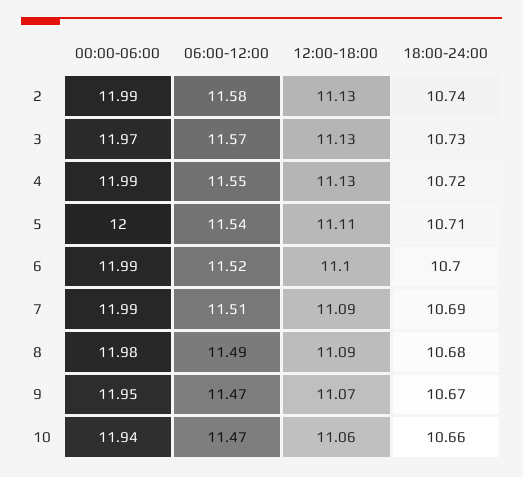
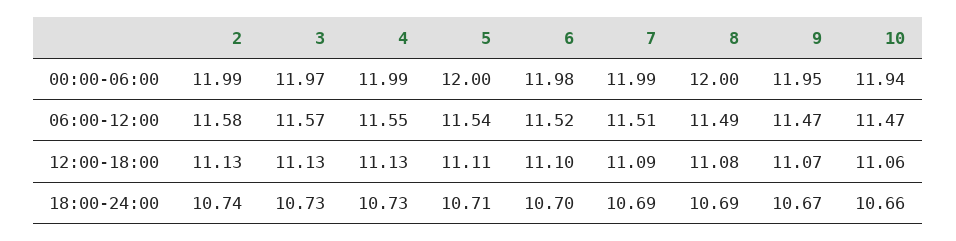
  {
    "00:00-06:00": {
      "2": 11.99,
      "3": 11.97,
      "4": 11.99,
      "5": 12,
-     "6": 11.99,
+     "6": 11.98,
      "7": 11.99,
-     "8": 11.98,
+     "8": 12,
      "9": 11.95,
      "10": 11.94
    },
    "06:00-12:00": {
      "2": 11.58,
      "3": 11.57,
      "4": 11.55,
      "5": 11.54,
      "6": 11.52,
      "7": 11.51,
      "8": 11.49,
      "9": 11.47,
      "10": 11.47
    },
    "12:00-18:00": {
      "2": 11.13,
      "3": 11.13,
      "4": 11.13,
      "5": 11.11,
      "6": 11.1,
      "7": 11.09,
-     "8": 11.09,
+     "8": 11.08,
      "9": 11.07,
      "10": 11.06
    },
    "18:00-24:00": {
      "2": 10.74,
      "3": 10.73,
-     "4": 10.72,
+     "4": 10.73,
      "5": 10.71,
      "6": 10.7,
      "7": 10.69,
-     "8": 10.68,
+     "8": 10.69,
      "9": 10.67,
      "10": 10.66
    }
  }

